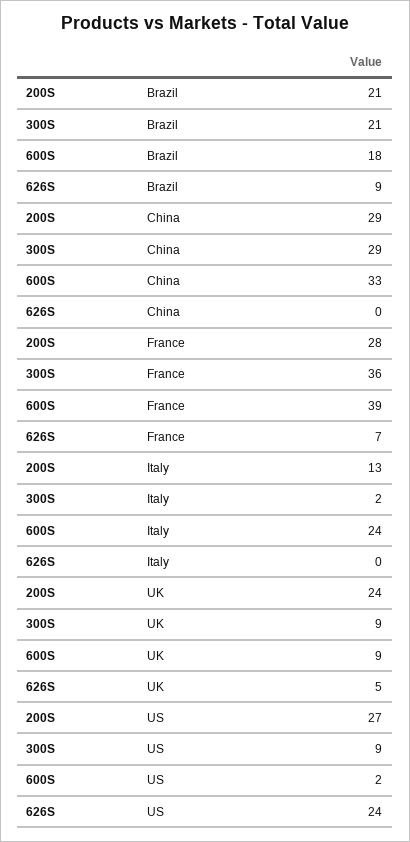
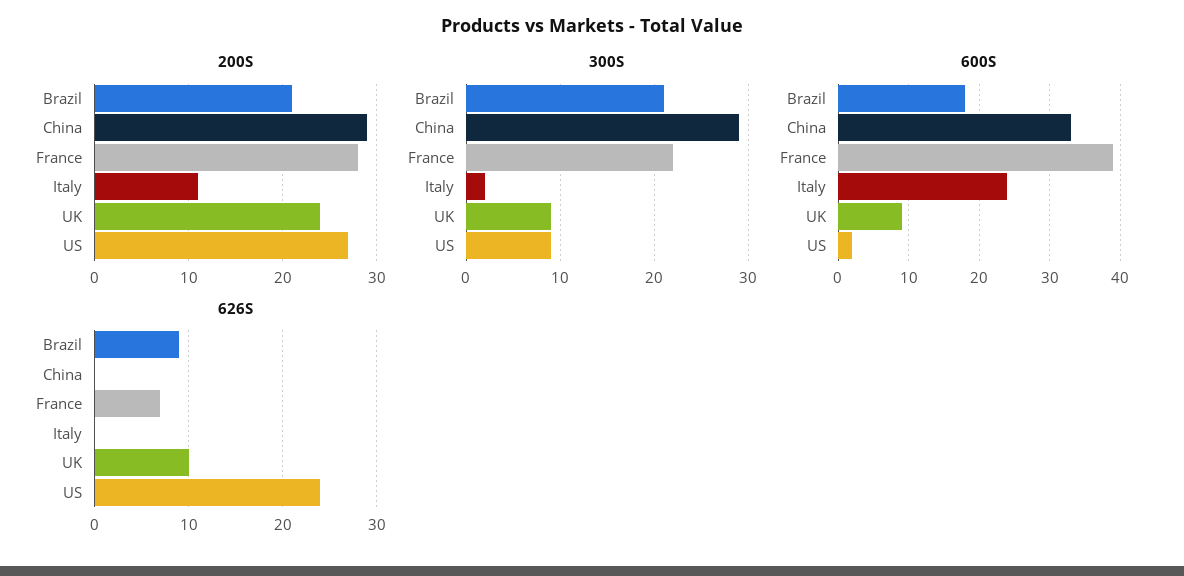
  {
    "200S": {
      "Brazil": 21,
      "China": 29,
      "France": 28,
-     "Italy": 13,
+     "Italy": 11,
      "UK": 24,
      "US": 27
    },
    "300S": {
      "Brazil": 21,
      "China": 29,
-     "France": 36,
+     "France": 22,
      "Italy": 2,
      "UK": 9,
      "US": 9
    },
    "600S": {
      "Brazil": 18,
      "China": 33,
      "France": 39,
      "Italy": 24,
      "UK": 9,
      "US": 2
    },
    "626S": {
      "Brazil": 9,
      "China": 0,
      "France": 7,
      "Italy": 0,
-     "UK": 5,
+     "UK": 10,
      "US": 24
    }
  }

